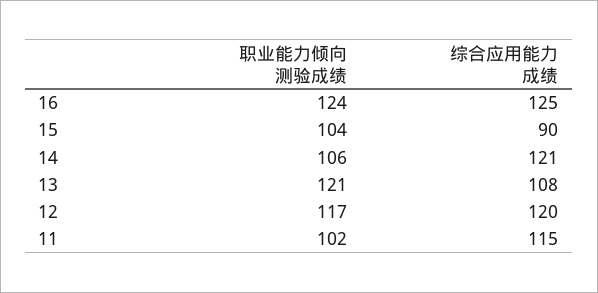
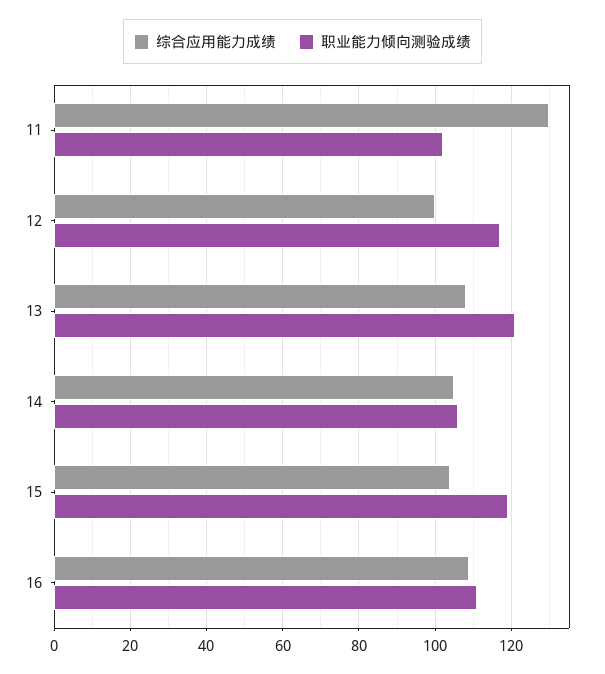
  {
    "职业能力倾向测验成绩": {
-     "16": 124,
+     "16": 110,
-     "15": 104,
+     "15": 120,
      "14": 106,
      "13": 121,
      "12": 117,
      "11": 102
    },
    "综合应用能力成绩": {
-     "16": 125,
+     "16": 110,
-     "15": 90,
+     "15": 105,
-     "14": 121,
+     "14": 105,
      "13": 108,
-     "12": 120,
+     "12": 100,
-     "11": 115
+     "11": 130
    }
  }

